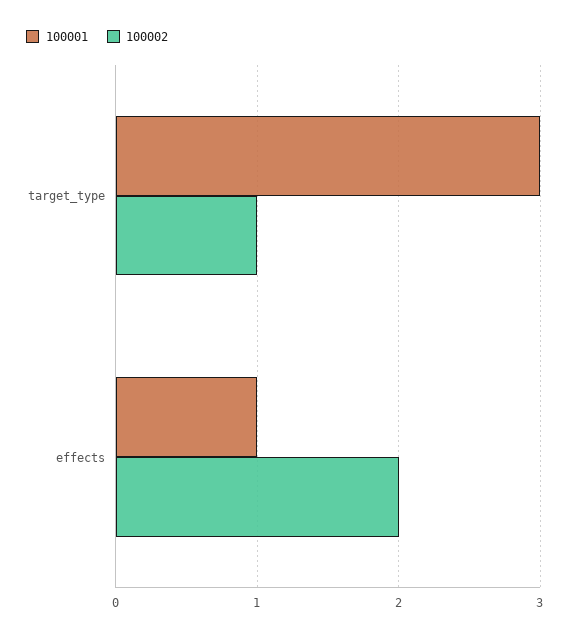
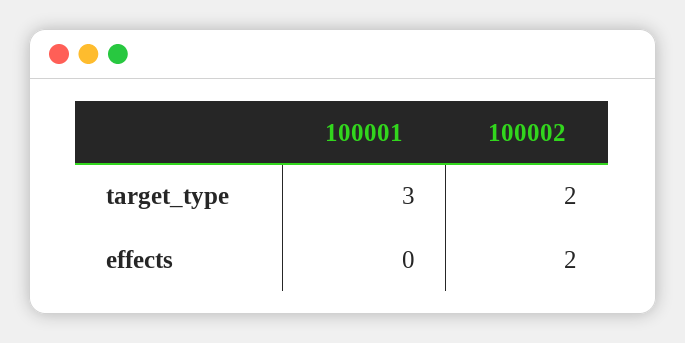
  {
    "100001": {
      "target_type": 3,
-     "effects": 1
+     "effects": 0
    },
    "100002": {
-     "target_type": 1,
+     "target_type": 2,
      "effects": 2
    }
  }

